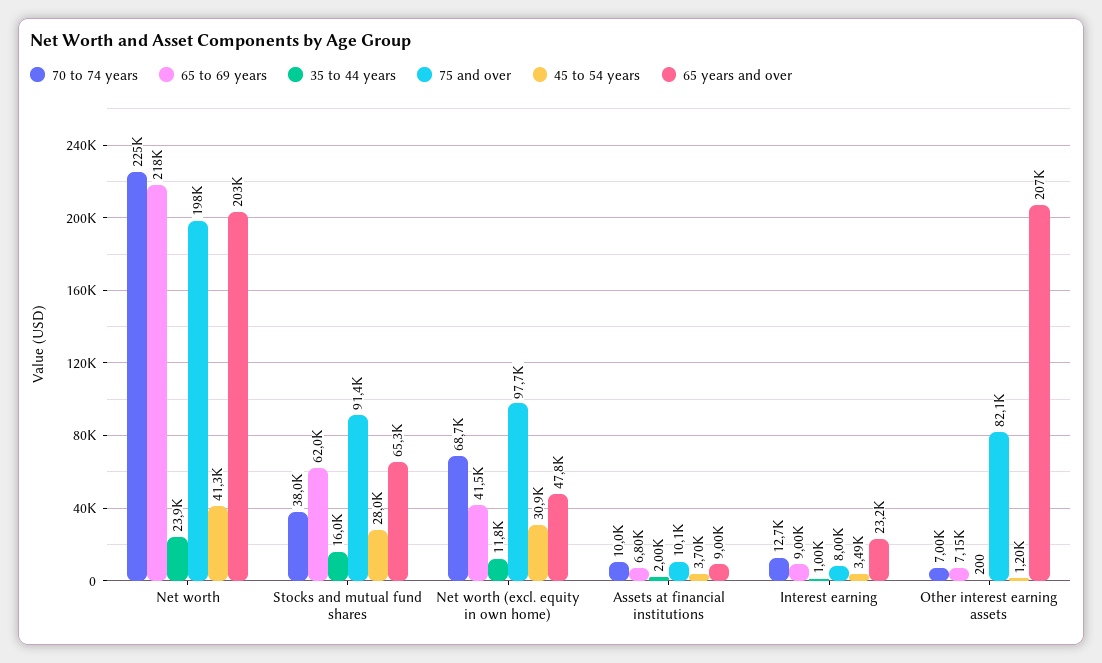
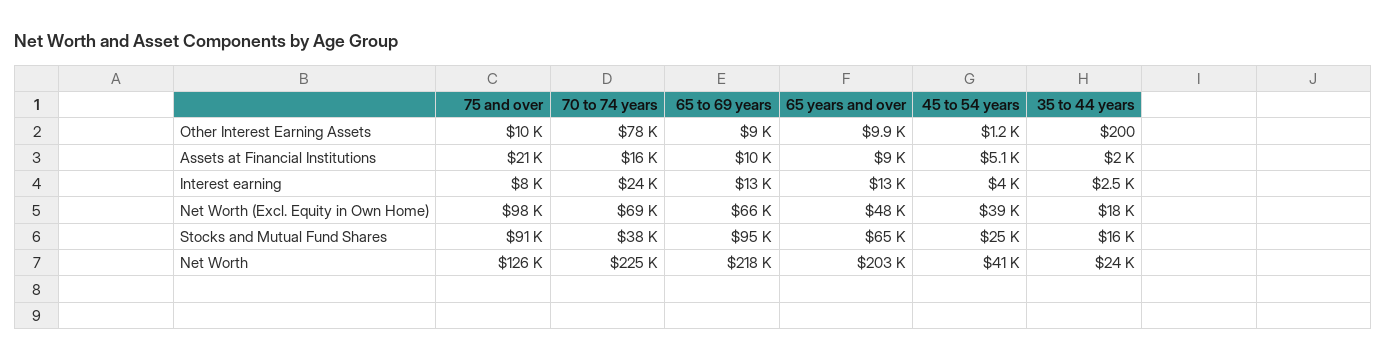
  {
    "70 to 74 years": {
      "Net worth": 225000,
      "Stocks and mutual fund shares": 38000,
      "Net worth (excl. equity in own home)": 68700,
-     "Assets at financial institutions": 10000,
+     "Assets at financial institutions": 16000,
-     "Interest earning": 12700,
+     "Interest earning": 24000,
-     "Other interest earning assets": 7000
+     "Other interest earning assets": 78000
    },
    "65 to 69 years": {
      "Net worth": 218000,
-     "Stocks and mutual fund shares": 62000,
+     "Stocks and mutual fund shares": 95000,
-     "Net worth (excl. equity in own home)": 41500,
+     "Net worth (excl. equity in own home)": 66000,
-     "Assets at financial institutions": 6800,
+     "Assets at financial institutions": 10000,
-     "Interest earning": 9000,
+     "Interest earning": 13000,
-     "Other interest earning assets": 7150
+     "Other interest earning assets": 9000
    },
    "35 to 44 years": {
      "Net worth": 23900,
      "Stocks and mutual fund shares": 16000,
-     "Net worth (excl. equity in own home)": 11800,
+     "Net worth (excl. equity in own home)": 18000,
      "Assets at financial institutions": 2000,
-     "Interest earning": 1000,
+     "Interest earning": 2500,
      "Other interest earning assets": 200
    },
    "75 and over": {
-     "Net worth": 198000,
+     "Net worth": 126000,
      "Stocks and mutual fund shares": 91400,
      "Net worth (excl. equity in own home)": 97700,
-     "Assets at financial institutions": 10100,
+     "Assets at financial institutions": 21000,
      "Interest earning": 8000,
-     "Other interest earning assets": 82100
+     "Other interest earning assets": 10000
    },
    "45 to 54 years": {
      "Net worth": 41300,
-     "Stocks and mutual fund shares": 28000,
+     "Stocks and mutual fund shares": 25000,
-     "Net worth (excl. equity in own home)": 30900,
+     "Net worth (excl. equity in own home)": 39000,
-     "Assets at financial institutions": 3700,
+     "Assets at financial institutions": 5100,
-     "Interest earning": 3490,
+     "Interest earning": 4000,
      "Other interest earning assets": 1200
    },
    "65 years and over": {
      "Net worth": 203000,
      "Stocks and mutual fund shares": 65300,
      "Net worth (excl. equity in own home)": 47800,
      "Assets at financial institutions": 9000,
-     "Interest earning": 23200,
+     "Interest earning": 13000,
-     "Other interest earning assets": 207000
+     "Other interest earning assets": 9900
    }
  }

